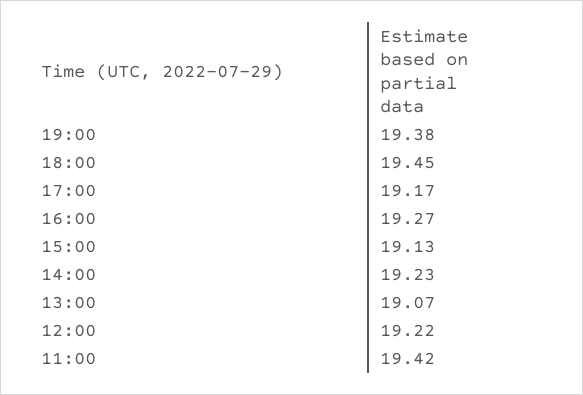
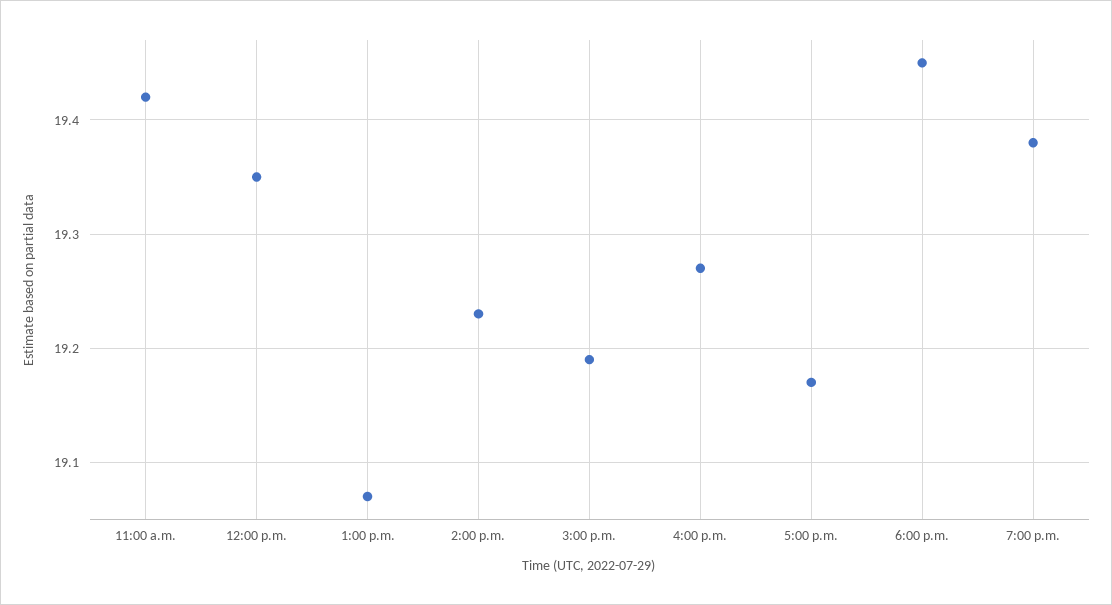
  {
    "19:00": 19.38,
    "18:00": 19.45,
    "17:00": 19.17,
    "16:00": 19.27,
-   "15:00": 19.13,
+   "15:00": 19.19,
    "14:00": 19.23,
    "13:00": 19.07,
-   "12:00": 19.22,
+   "12:00": 19.35,
    "11:00": 19.42
  }

